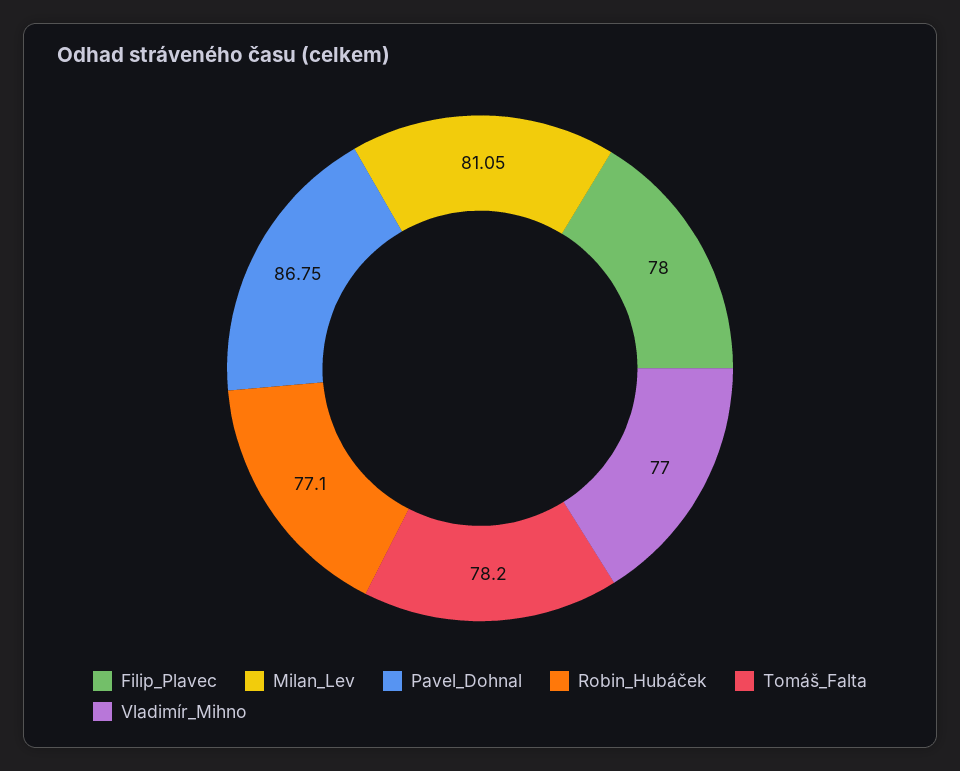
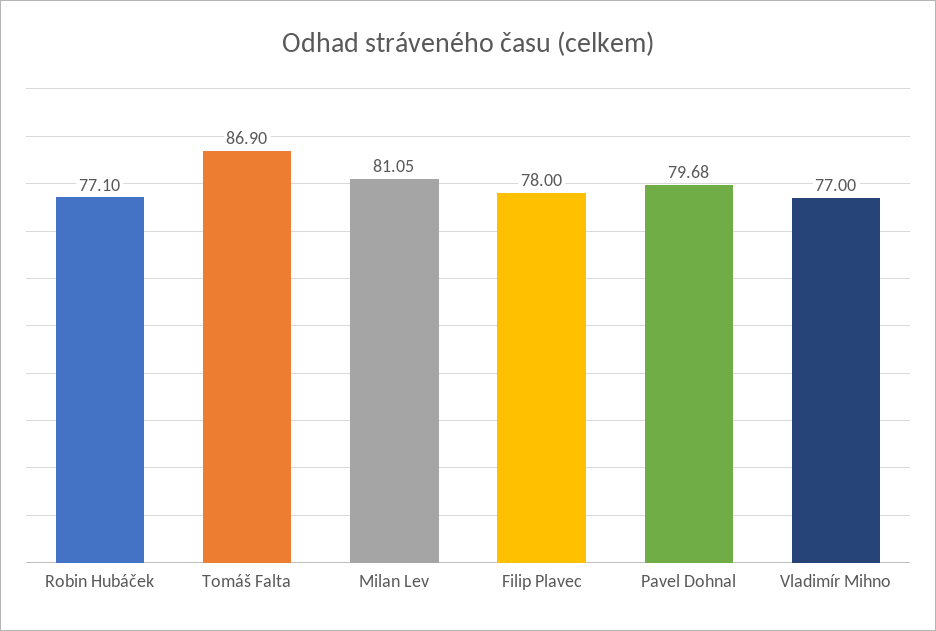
  {
    "Filip_Plavec": 78,
    "Milan_Lev": 81.05,
-   "Pavel_Dohnal": 86.75,
+   "Pavel_Dohnal": 79.68,
    "Robin_Hubáček": 77.1,
-   "Tomáš_Falta": 78.2,
+   "Tomáš_Falta": 86.9,
    "Vladimír_Mihno": 77
  }

